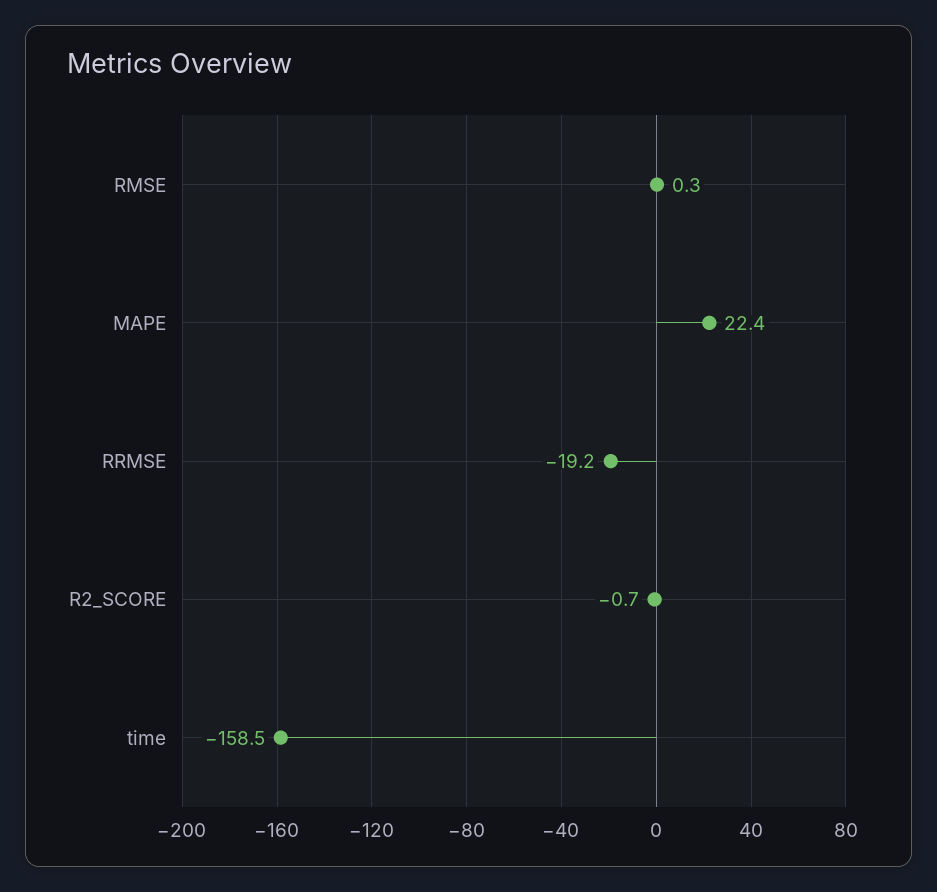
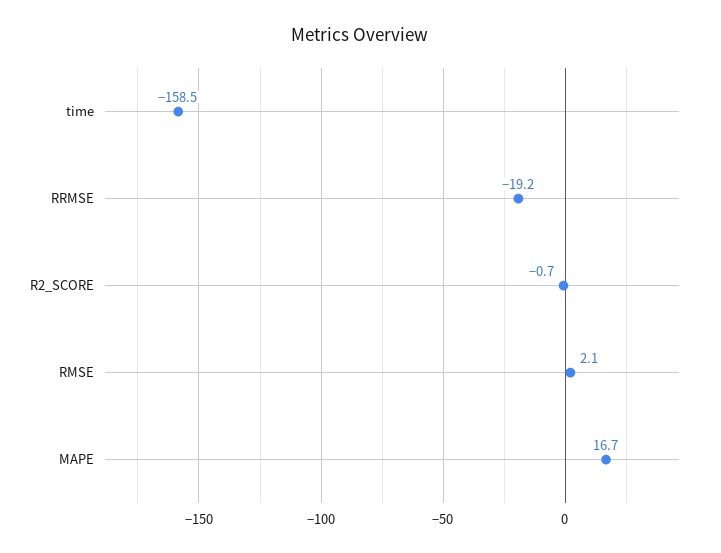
  {
-   "RMSE": 0.3,
+   "RMSE": 2.1,
-   "MAPE": 22.4,
+   "MAPE": 16.7,
    "RRMSE": -19.2,
    "R2_SCORE": -0.7,
    "time": -158.5
  }

